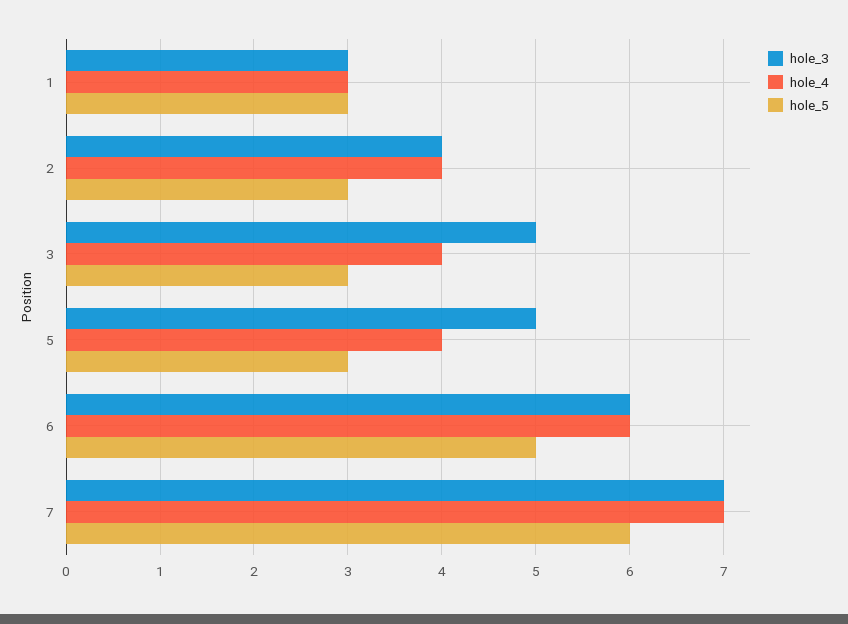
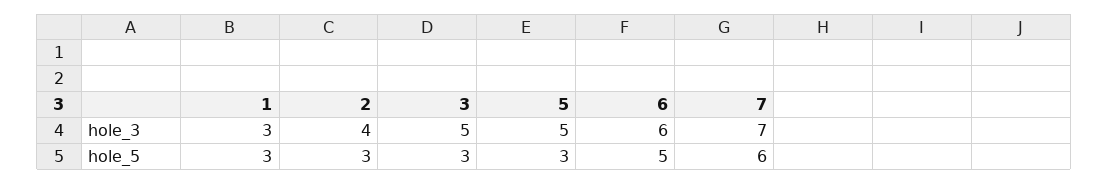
  {
    "hole_3": {
      "1": 3,
      "2": 4,
      "3": 5,
      "5": 5,
      "6": 6,
      "7": 7
    },
-   "hole_4": {
-     "1": 3,
-     "2": 4,
-     "3": 4,
-     "5": 4,
-     "6": 6,
-     "7": 7
-   },
    "hole_5": {
      "1": 3,
      "2": 3,
      "3": 3,
      "5": 3,
      "6": 5,
      "7": 6
    }
  }

